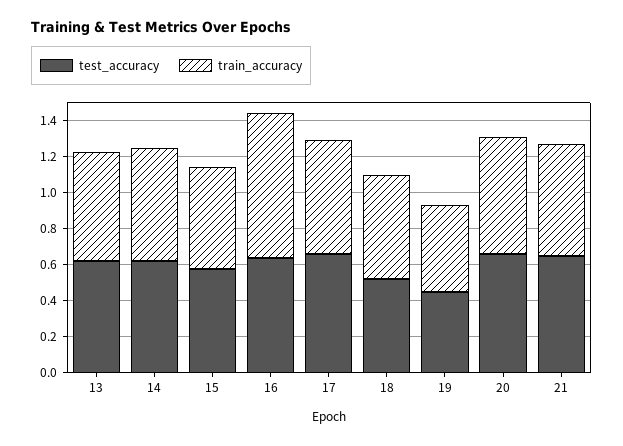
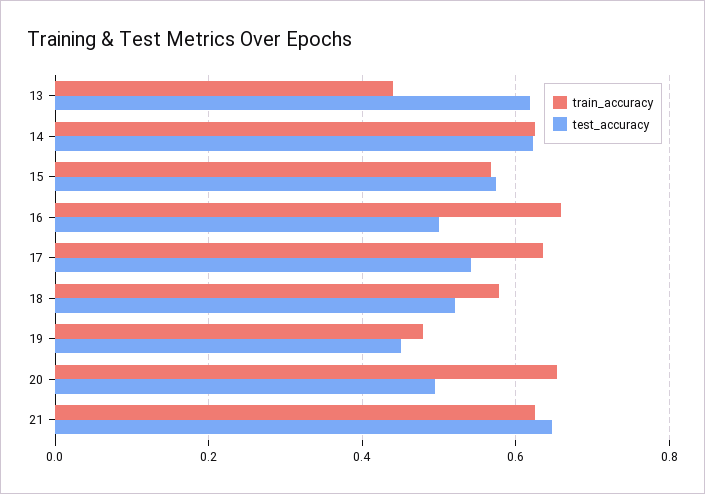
  {
    "test_accuracy": {
      "13": 0.62,
      "14": 0.62,
      "15": 0.58,
-     "16": 0.65,
+     "16": 0.5,
-     "17": 0.65,
+     "17": 0.54,
      "18": 0.52,
      "19": 0.46,
-     "20": 0.65,
+     "20": 0.5,
      "21": 0.64
    },
    "train_accuracy": {
-     "13": 0.6,
+     "13": 0.44,
      "14": 0.62,
      "15": 0.56,
-     "16": 0.8,
+     "16": 0.66,
      "17": 0.64,
      "18": 0.58,
      "19": 0.48,
      "20": 0.66,
      "21": 0.62
    }
  }

